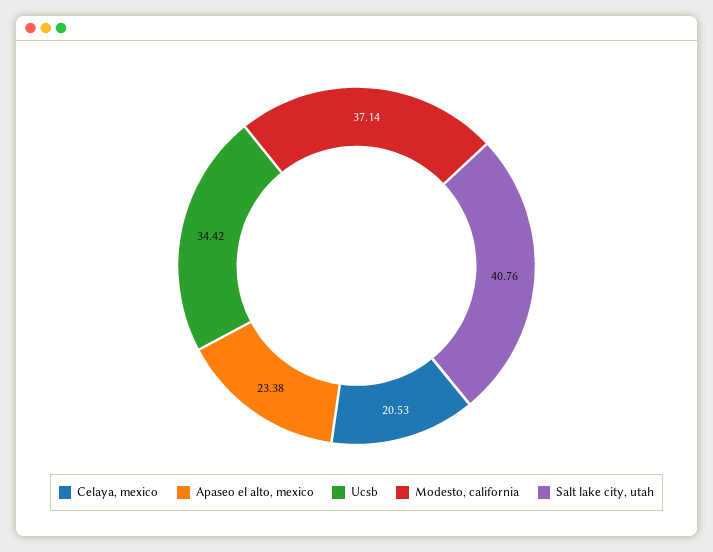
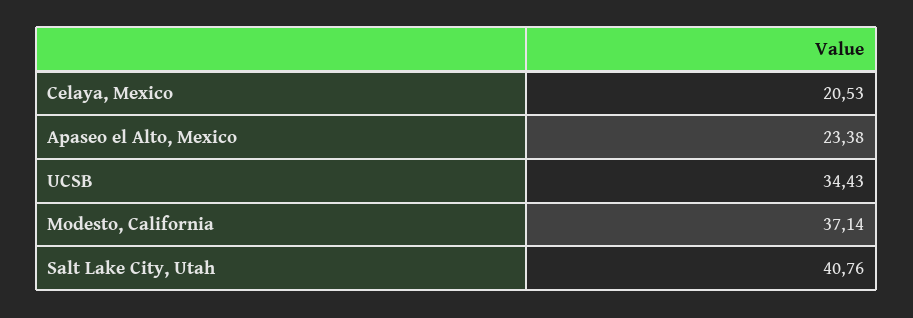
  {
    "Celaya, mexico": 20.53,
    "Apaseo el alto, mexico": 23.38,
-   "Ucsb": 34.42,
+   "Ucsb": 34.43,
    "Modesto, california": 37.14,
    "Salt lake city, utah": 40.76
  }

